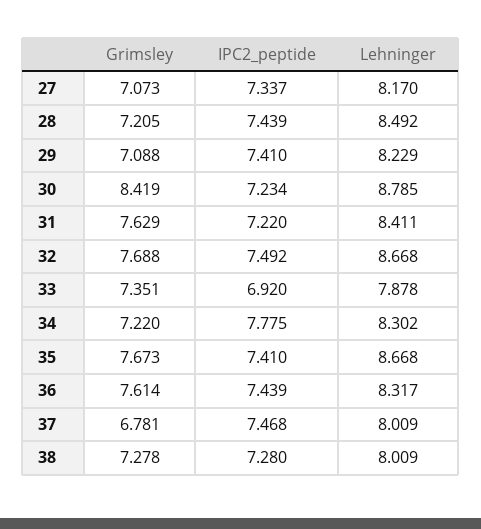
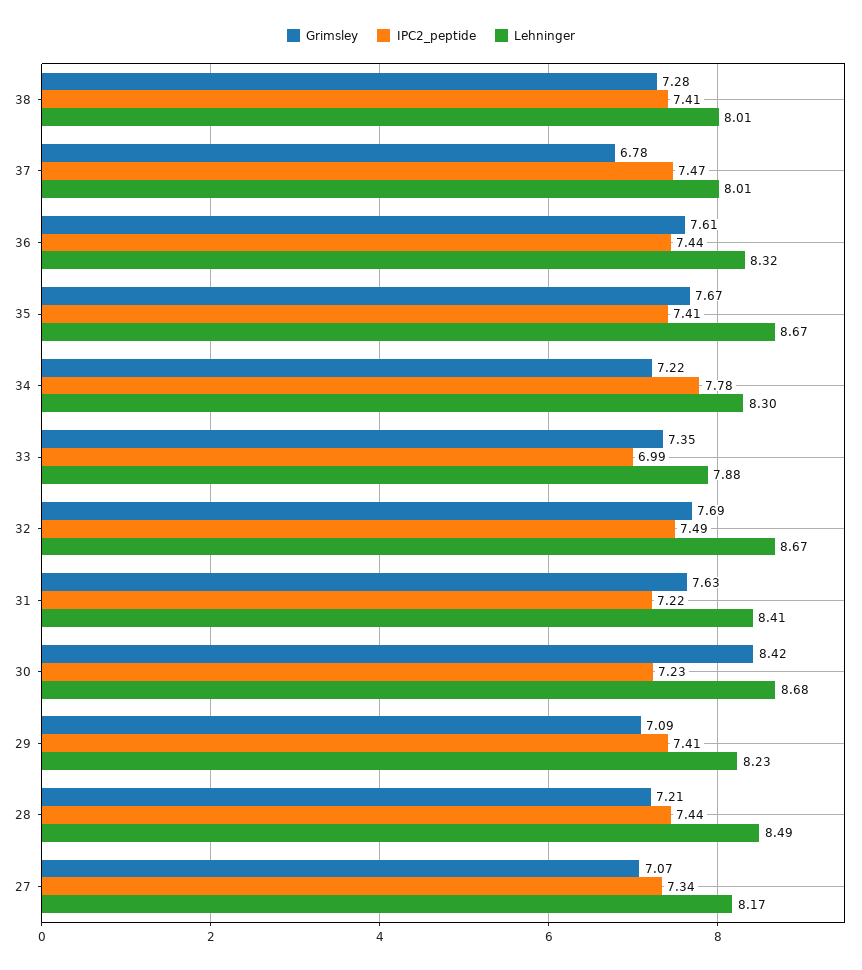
  {
    "Grimsley": {
      "27": 7.073,
      "28": 7.205,
      "29": 7.088,
      "30": 8.419,
      "31": 7.629,
      "32": 7.688,
      "33": 7.351,
      "34": 7.22,
      "35": 7.673,
      "36": 7.614,
      "37": 6.781,
      "38": 7.278
    },
    "IPC2_peptide": {
      "27": 7.337,
      "28": 7.439,
      "29": 7.41,
      "30": 7.234,
      "31": 7.22,
      "32": 7.492,
-     "33": 6.92,
+     "33": 6.99,
      "34": 7.775,
      "35": 7.41,
      "36": 7.439,
      "37": 7.468,
-     "38": 7.28
+     "38": 7.41
    },
    "Lehninger": {
      "27": 8.17,
      "28": 8.492,
      "29": 8.229,
-     "30": 8.785,
+     "30": 8.68,
      "31": 8.411,
      "32": 8.668,
      "33": 7.878,
      "34": 8.302,
      "35": 8.668,
      "36": 8.317,
      "37": 8.009,
      "38": 8.009
    }
  }

